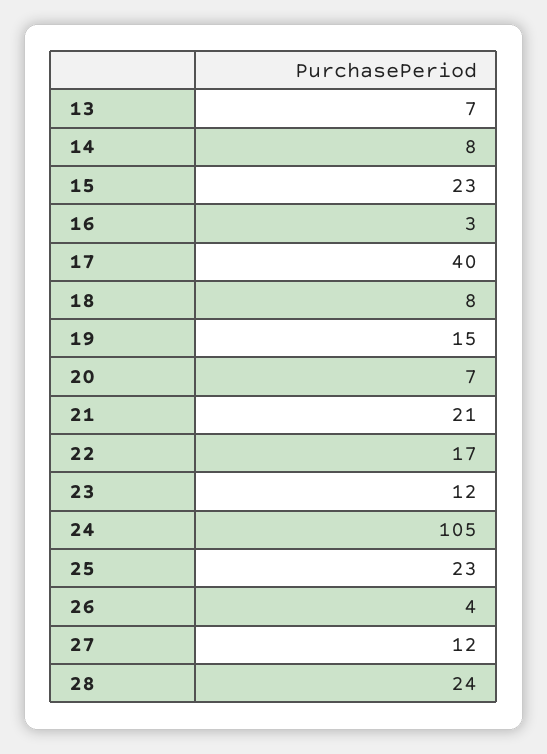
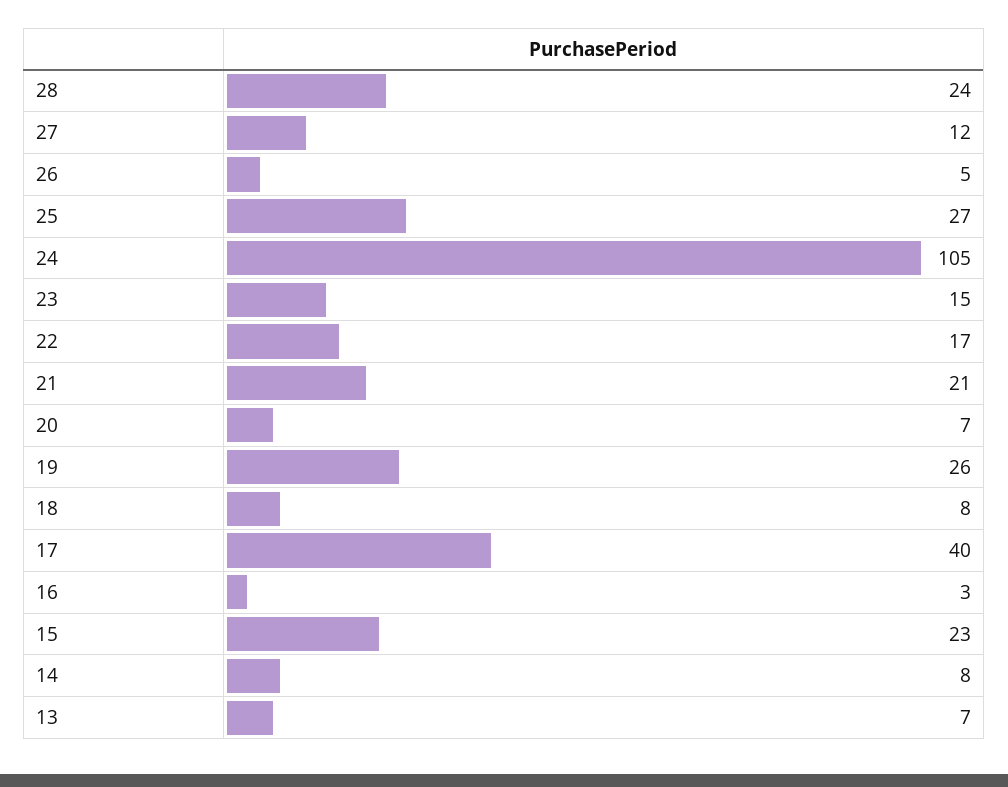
  {
    "13": 7,
    "14": 8,
    "15": 23,
    "16": 3,
    "17": 40,
    "18": 8,
-   "19": 15,
+   "19": 26,
    "20": 7,
    "21": 21,
    "22": 17,
-   "23": 12,
+   "23": 15,
    "24": 105,
-   "25": 23,
+   "25": 27,
-   "26": 4,
+   "26": 5,
    "27": 12,
    "28": 24
  }

